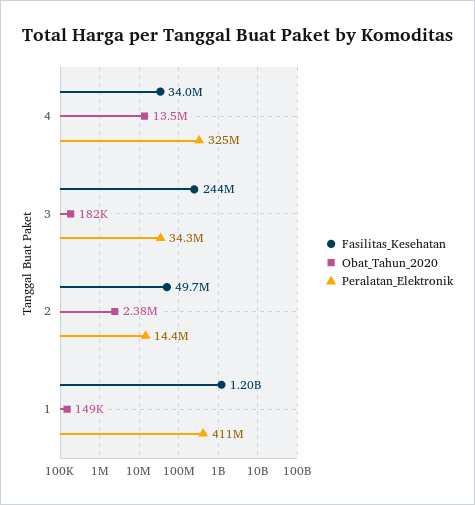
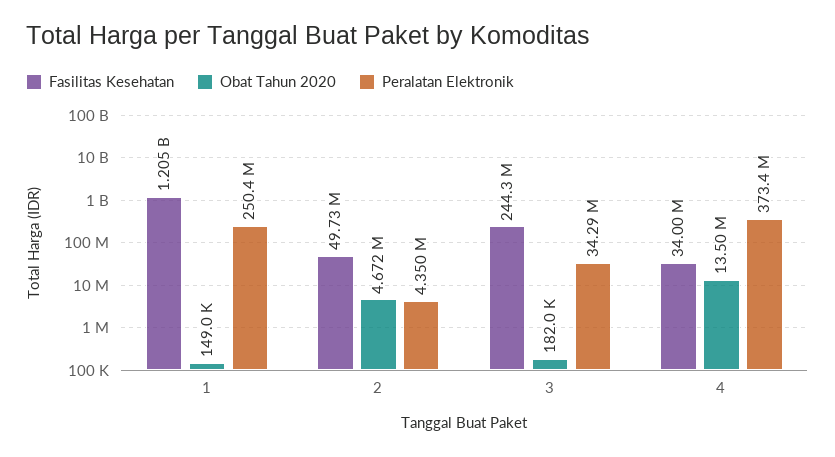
  {
    "Fasilitas_Kesehatan": {
      "4": 34000000,
      "3": 244300000,
      "2": 49730000,
      "1": 1205000000
    },
    "Obat_Tahun_2020": {
      "4": 13500000,
      "3": 182000,
-     "2": 2380000,
+     "2": 4672000,
      "1": 149000
    },
    "Peralatan_Elektronik": {
-     "4": 325000000,
+     "4": 373400000,
      "3": 34290000,
-     "2": 14400000,
+     "2": 4350000,
-     "1": 411000000
+     "1": 250400000
    }
  }

